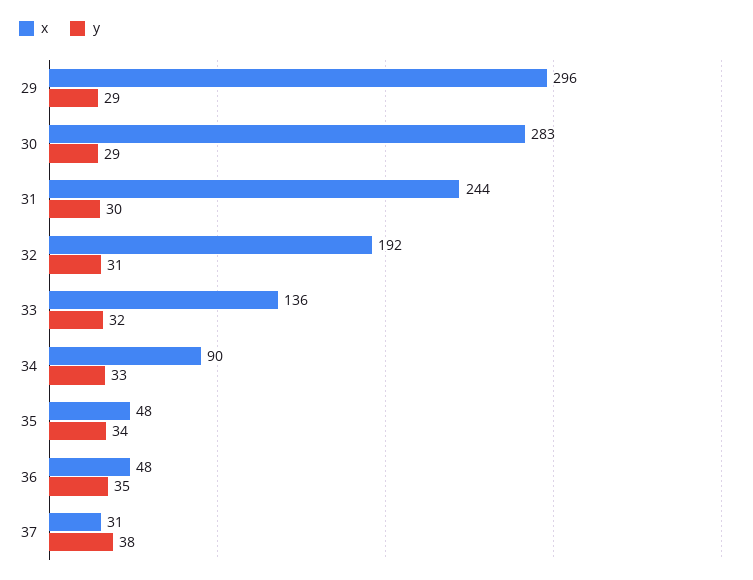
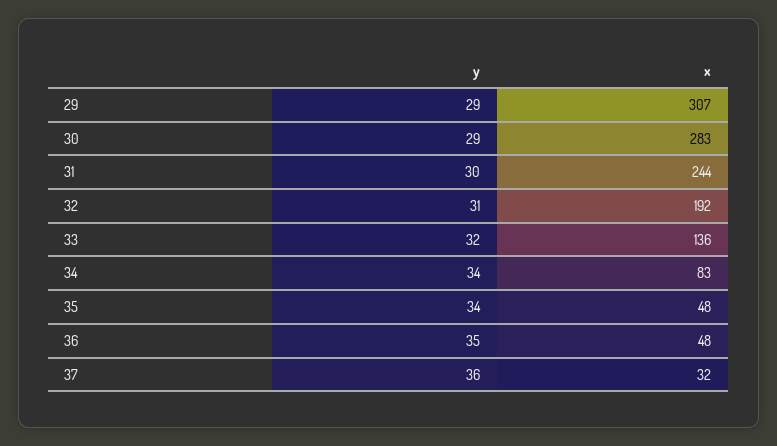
  {
    "x": {
-     "29": 296,
+     "29": 307,
      "30": 283,
      "31": 244,
      "32": 192,
      "33": 136,
-     "34": 90,
+     "34": 83,
      "35": 48,
      "36": 48,
-     "37": 31
+     "37": 32
    },
    "y": {
      "29": 29,
      "30": 29,
      "31": 30,
      "32": 31,
      "33": 32,
-     "34": 33,
+     "34": 34,
      "35": 34,
      "36": 35,
-     "37": 38
+     "37": 36
    }
  }

